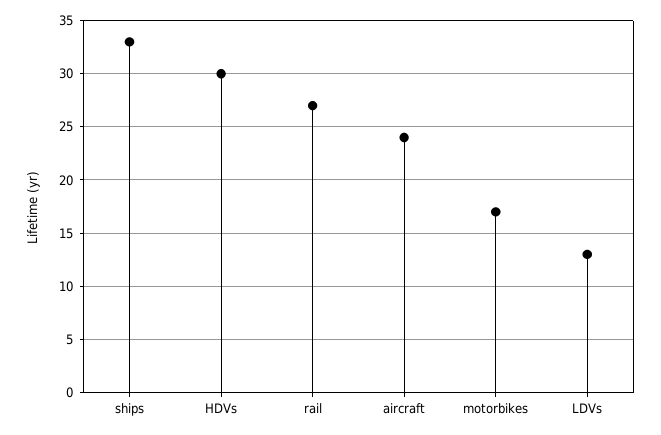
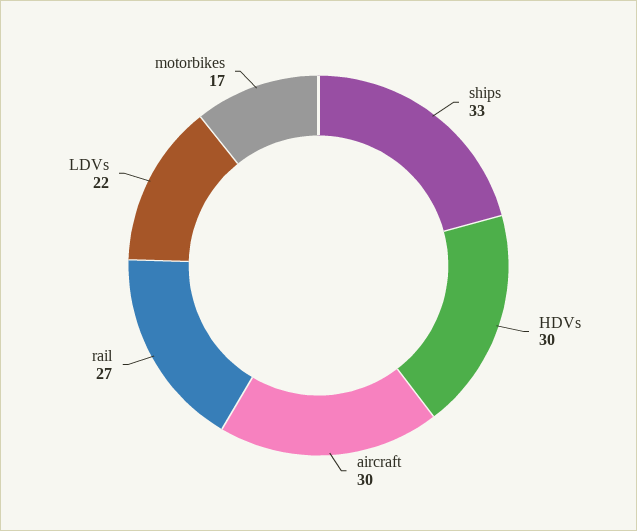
  {
    "ships": 33,
    "HDVs": 30,
    "rail": 27,
-   "aircraft": 24,
+   "aircraft": 30,
    "motorbikes": 17,
-   "LDVs": 13
+   "LDVs": 22
  }

